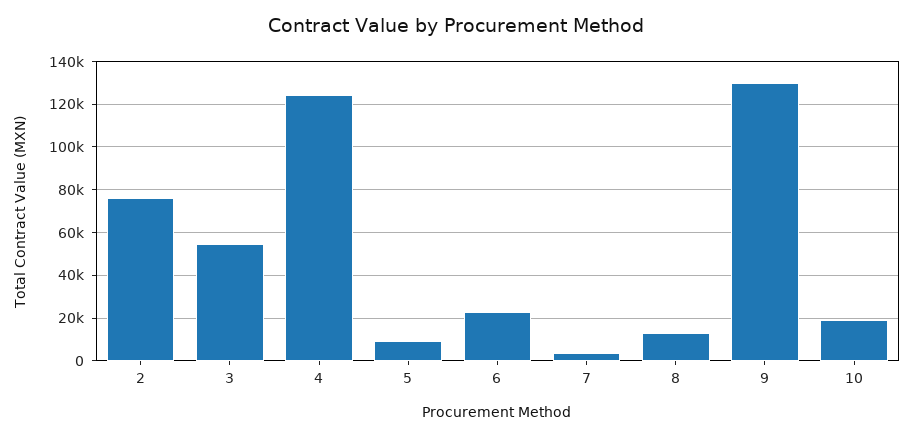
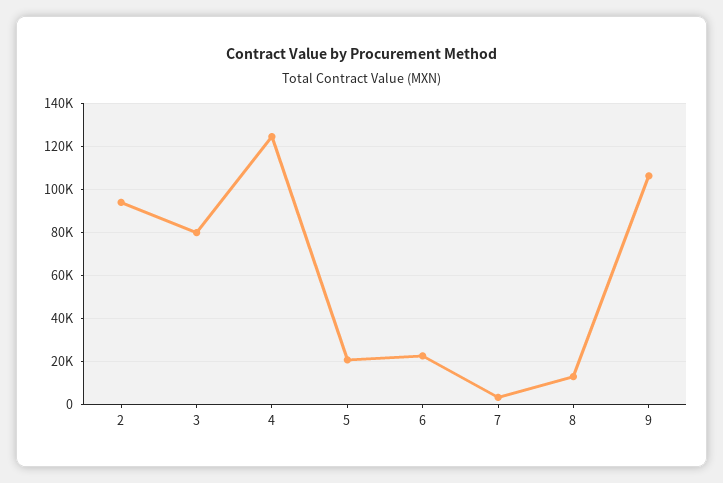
  {
-   "2": 75000,
+   "2": 95000,
-   "3": 55000,
+   "3": 80000,
    "4": 125000,
-   "5": 10000,
+   "5": 20000,
    "6": 25000,
    "7": 5000,
    "8": 15000,
-   "9": 130000,
+   "9": 105000
-   "10": 20000
  }

